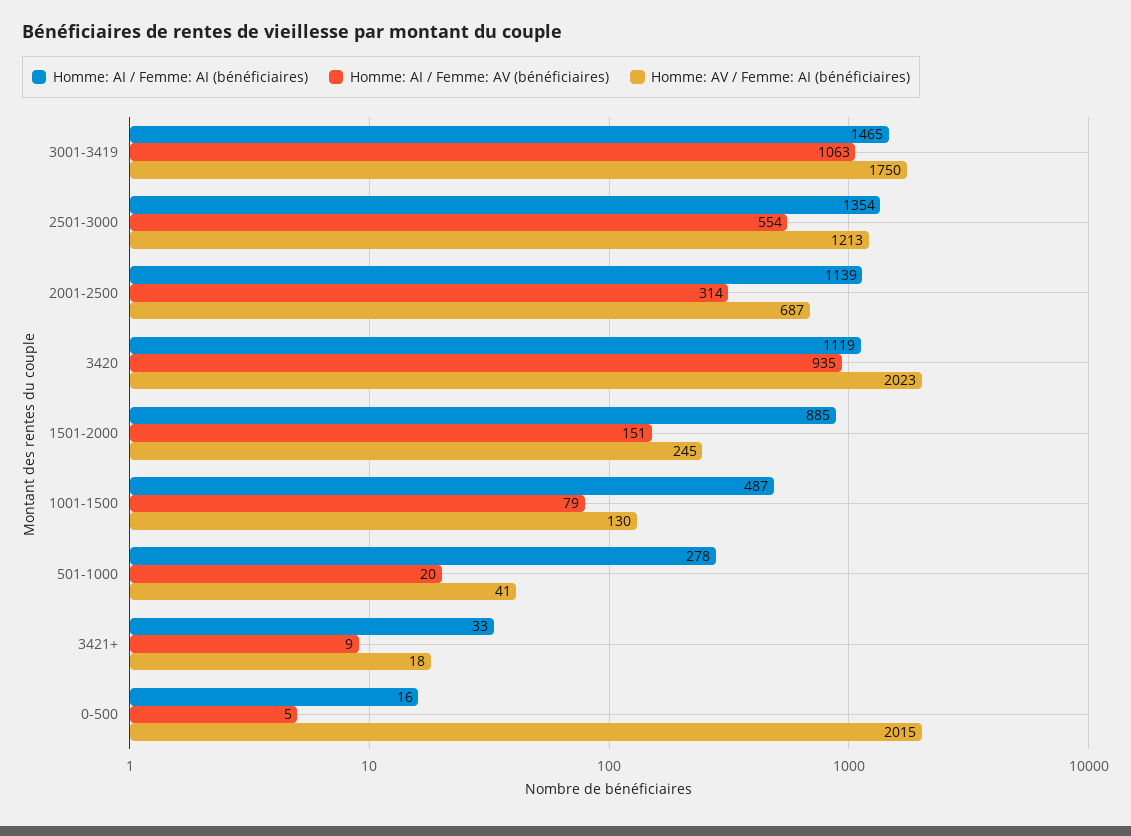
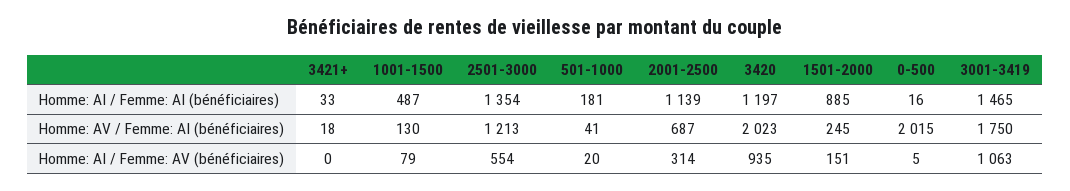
  {
    "Homme: AI / Femme: AI (bénéficiaires)": {
      "3001-3419": 1465,
      "2501-3000": 1354,
      "2001-2500": 1139,
-     "3420": 1119,
+     "3420": 1197,
      "1501-2000": 885,
      "1001-1500": 487,
-     "501-1000": 278,
+     "501-1000": 181,
      "3421+": 33,
      "0-500": 16
    },
    "Homme: AI / Femme: AV (bénéficiaires)": {
      "3001-3419": 1063,
      "2501-3000": 554,
      "2001-2500": 314,
      "3420": 935,
      "1501-2000": 151,
      "1001-1500": 79,
      "501-1000": 20,
-     "3421+": 9,
+     "3421+": 0,
      "0-500": 5
    },
    "Homme: AV / Femme: AI (bénéficiaires)": {
      "3001-3419": 1750,
      "2501-3000": 1213,
      "2001-2500": 687,
      "3420": 2023,
      "1501-2000": 245,
      "1001-1500": 130,
      "501-1000": 41,
      "3421+": 18,
      "0-500": 2015
    }
  }

